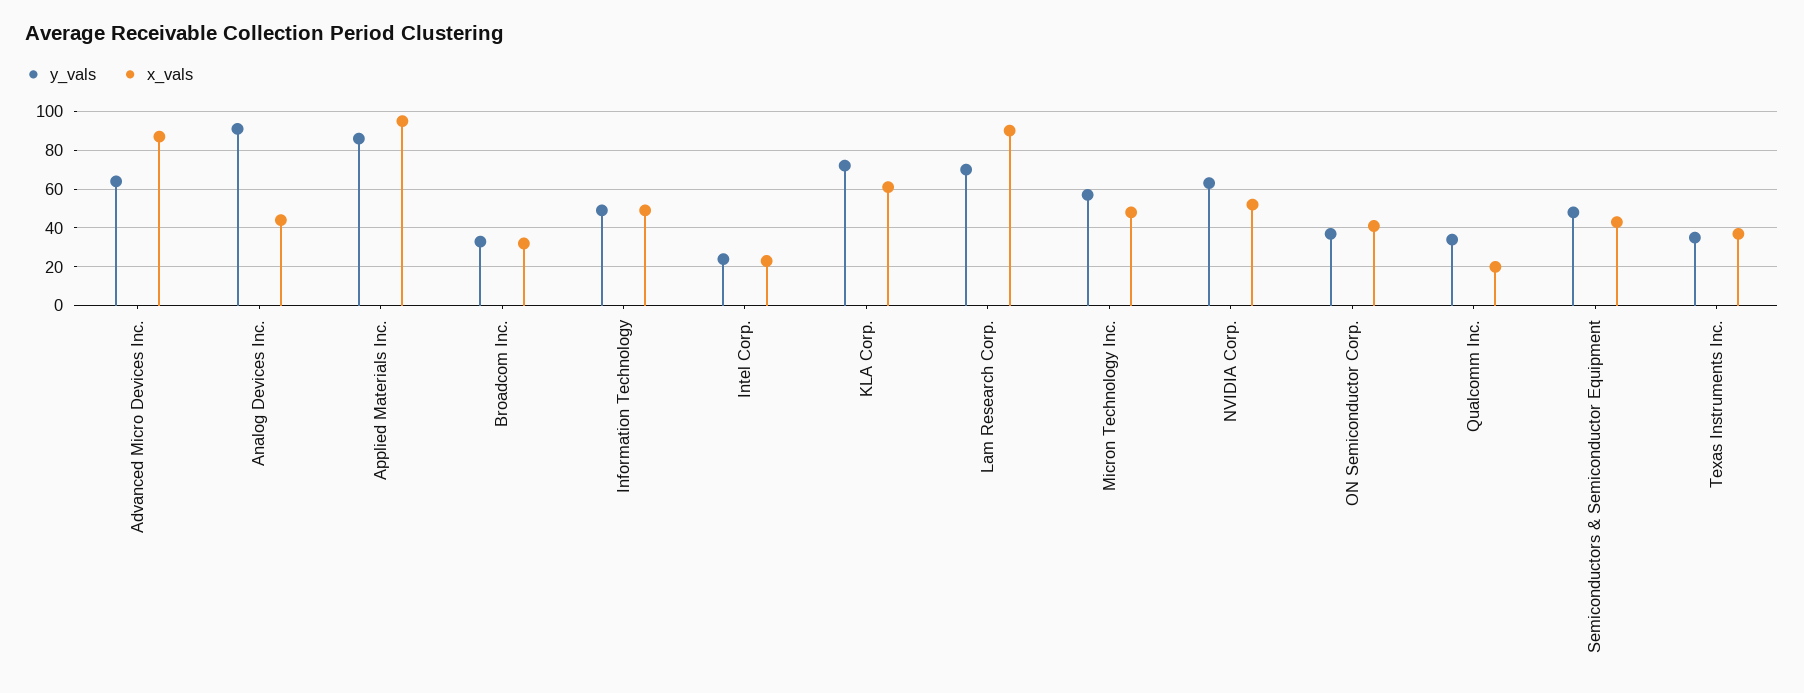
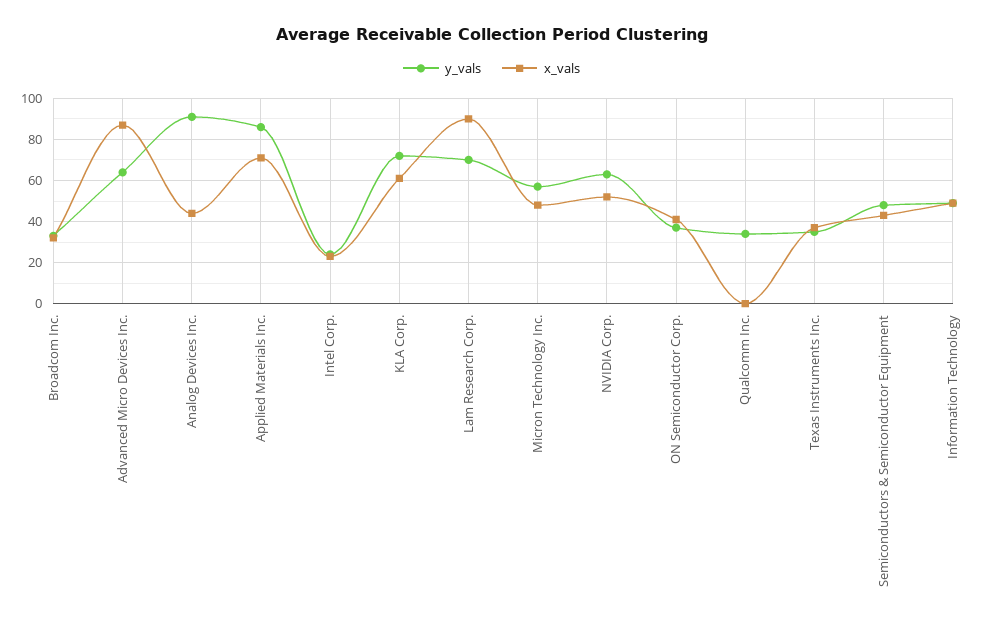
  {
    "y_vals": {
      "Advanced Micro Devices Inc.": 65,
      "Analog Devices Inc.": 90,
      "Applied Materials Inc.": 85,
      "Broadcom Inc.": 35,
      "Information Technology": 50,
      "Intel Corp.": 25,
      "KLA Corp.": 70,
      "Lam Research Corp.": 70,
      "Micron Technology Inc.": 55,
      "NVIDIA Corp.": 65,
      "ON Semiconductor Corp.": 35,
      "Qualcomm Inc.": 35,
      "Semiconductors & Semiconductor Equipment": 50,
      "Texas Instruments Inc.": 35
    },
    "x_vals": {
      "Advanced Micro Devices Inc.": 85,
      "Analog Devices Inc.": 45,
-     "Applied Materials Inc.": 95,
+     "Applied Materials Inc.": 70,
      "Broadcom Inc.": 30,
      "Information Technology": 50,
      "Intel Corp.": 25,
      "KLA Corp.": 60,
      "Lam Research Corp.": 90,
      "Micron Technology Inc.": 50,
      "NVIDIA Corp.": 50,
      "ON Semiconductor Corp.": 40,
-     "Qualcomm Inc.": 20,
+     "Qualcomm Inc.": 0,
      "Semiconductors & Semiconductor Equipment": 45,
      "Texas Instruments Inc.": 35
    }
  }

